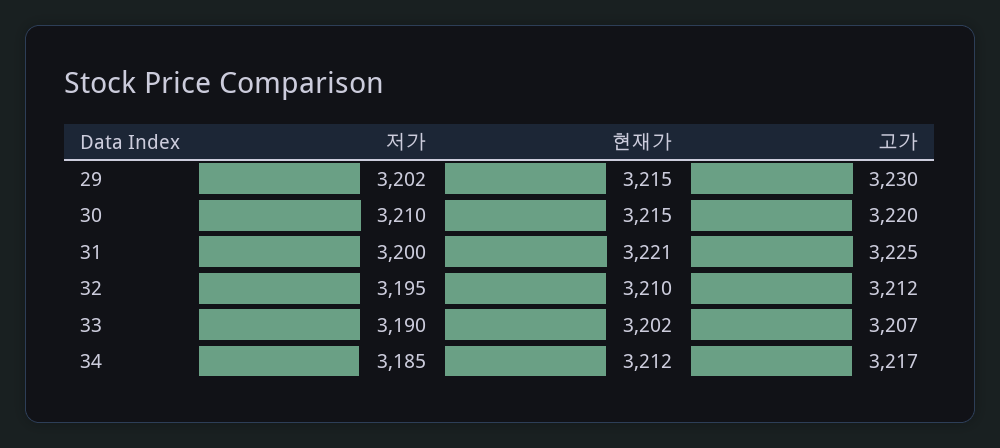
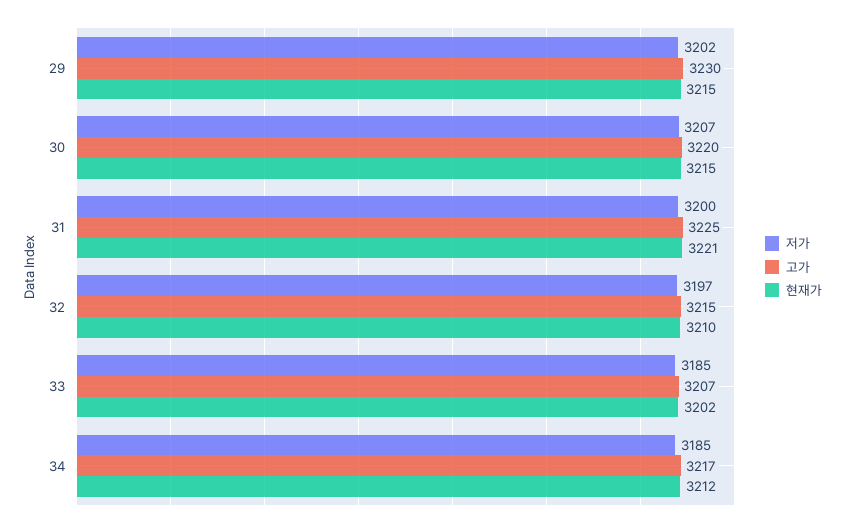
  {
    "저가": {
      "29": 3202,
-     "30": 3210,
+     "30": 3207,
      "31": 3200,
-     "32": 3195,
+     "32": 3197,
-     "33": 3190,
+     "33": 3185,
      "34": 3185
    },
    "현재가": {
      "29": 3215,
      "30": 3215,
      "31": 3221,
      "32": 3210,
      "33": 3202,
      "34": 3212
    },
    "고가": {
      "29": 3230,
      "30": 3220,
      "31": 3225,
-     "32": 3212,
+     "32": 3215,
      "33": 3207,
      "34": 3217
    }
  }

